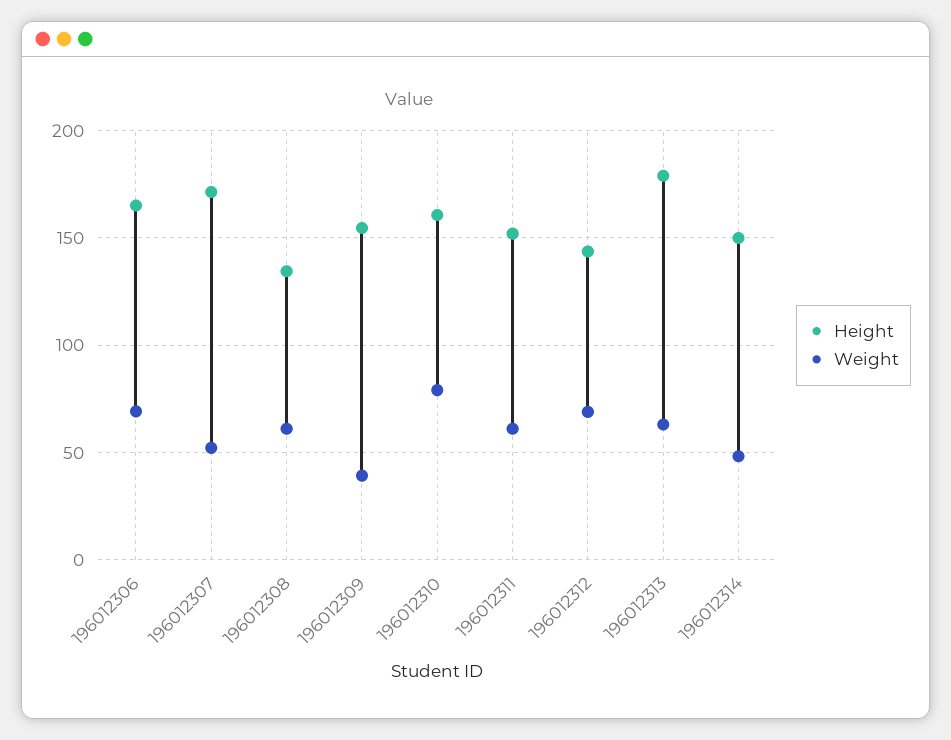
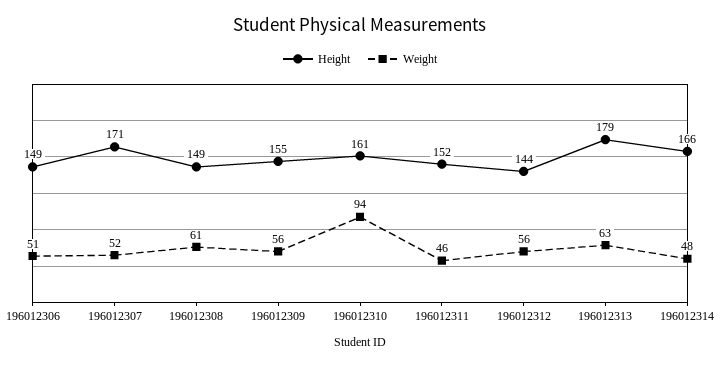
  {
    "Height": {
-     "196012306": 165,
+     "196012306": 149,
      "196012307": 171,
-     "196012308": 135,
+     "196012308": 149,
      "196012309": 155,
      "196012310": 161,
      "196012311": 152,
      "196012312": 144,
      "196012313": 179,
-     "196012314": 150
+     "196012314": 166
    },
    "Weight": {
-     "196012306": 70,
+     "196012306": 51,
      "196012307": 52,
      "196012308": 61,
-     "196012309": 40,
+     "196012309": 56,
-     "196012310": 80,
+     "196012310": 94,
-     "196012311": 60,
+     "196012311": 46,
-     "196012312": 70,
+     "196012312": 56,
      "196012313": 63,
      "196012314": 48
    }
  }

